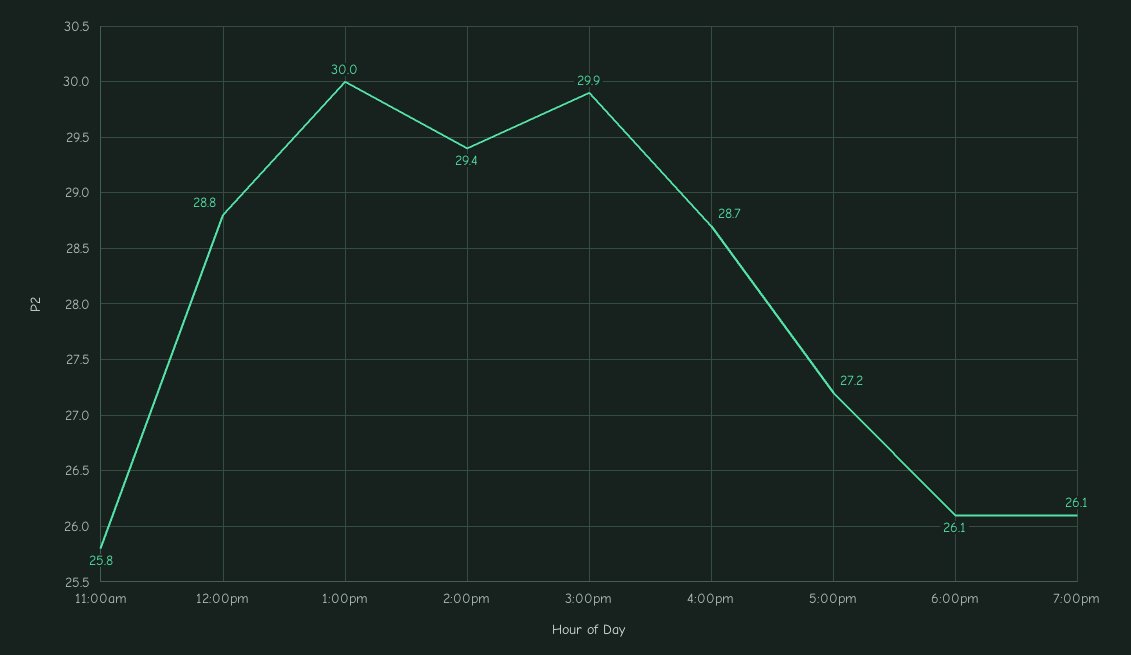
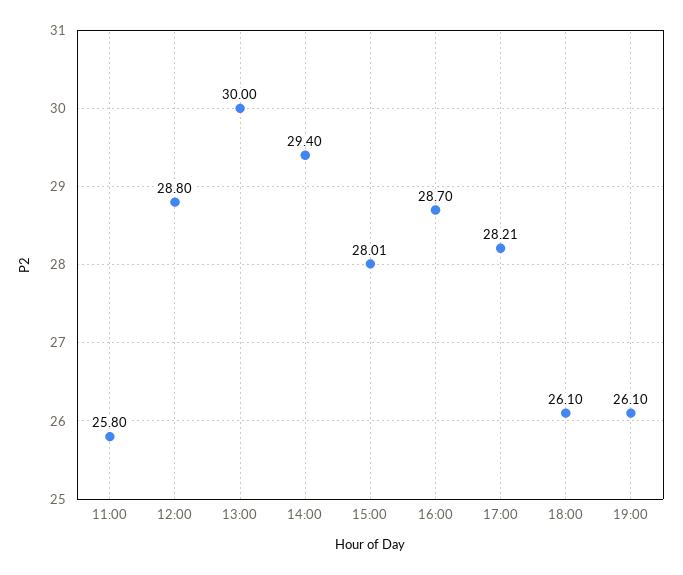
  {
    "11:00am": 25.8,
    "12:00pm": 28.8,
    "1:00pm": 30,
    "2:00pm": 29.4,
-   "3:00pm": 29.9,
+   "3:00pm": 28.01,
    "4:00pm": 28.7,
-   "5:00pm": 27.2,
+   "5:00pm": 28.21,
    "6:00pm": 26.1,
    "7:00pm": 26.1
  }

